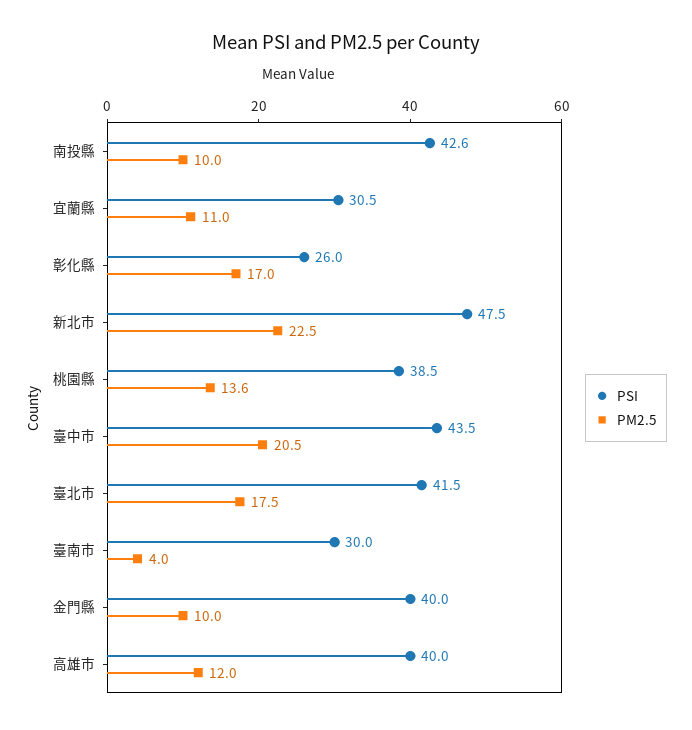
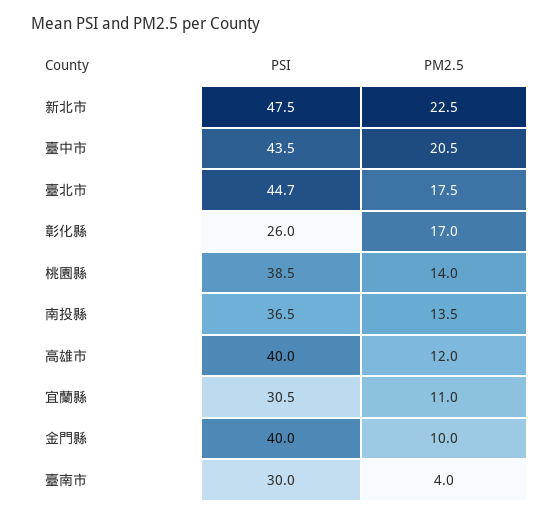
  {
    "PSI": {
-     "南投縣": 42.6,
+     "南投縣": 36.5,
      "宜蘭縣": 30.5,
      "彰化縣": 26,
      "新北市": 47.5,
      "桃園縣": 38.5,
      "臺中市": 43.5,
-     "臺北市": 41.5,
+     "臺北市": 44.7,
      "臺南市": 30,
      "金門縣": 40,
      "高雄市": 40
    },
    "PM2.5": {
-     "南投縣": 10,
+     "南投縣": 13.5,
      "宜蘭縣": 11,
      "彰化縣": 17,
      "新北市": 22.5,
-     "桃園縣": 13.6,
+     "桃園縣": 14,
      "臺中市": 20.5,
      "臺北市": 17.5,
      "臺南市": 4,
      "金門縣": 10,
      "高雄市": 12
    }
  }

